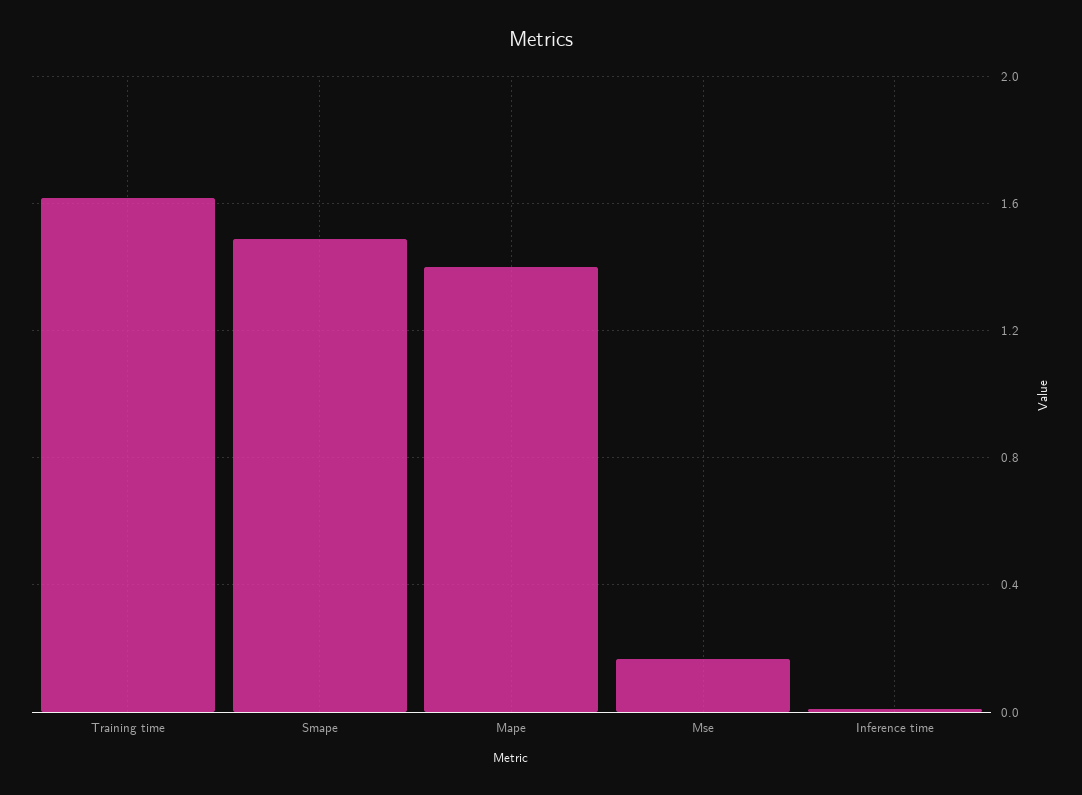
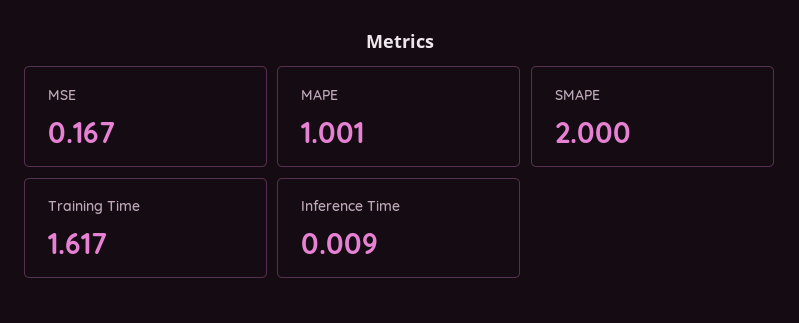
  {
    "Training time": 1.617,
-   "Smape": 1.5,
+   "Smape": 2,
-   "Mape": 1.4,
+   "Mape": 1.001,
    "Mse": 0.167,
    "Inference time": 0.009
  }

